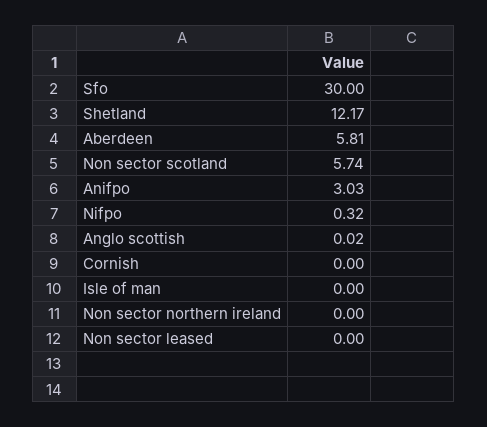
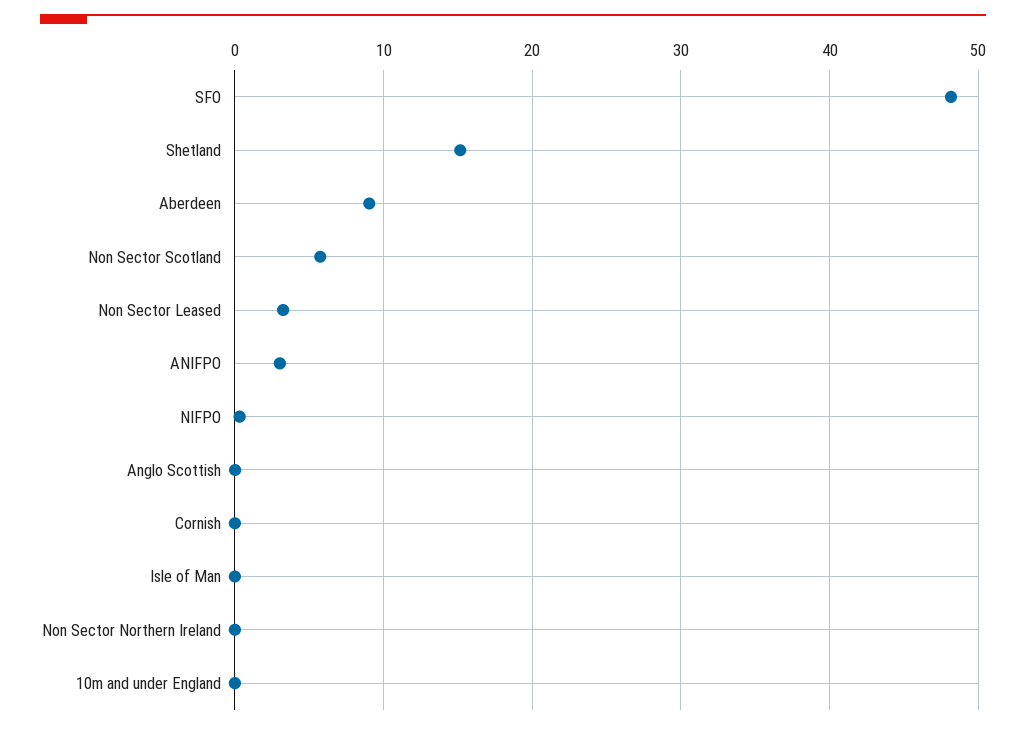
  {
-   "Sfo": 30,
+   "Sfo": 48,
-   "Shetland": 12.17,
+   "Shetland": 15,
-   "Aberdeen": 5.81,
+   "Aberdeen": 9,
    "Non sector scotland": 5.74,
    "Anifpo": 3.03,
    "Nifpo": 0.32,
    "Anglo scottish": 0.02,
    "Cornish": 0,
    "Isle of man": 0,
    "Non sector northern ireland": 0,
-   "Non sector leased": 0
+   "Non sector leased": 3,
+   "10m and under England": 0
  }

